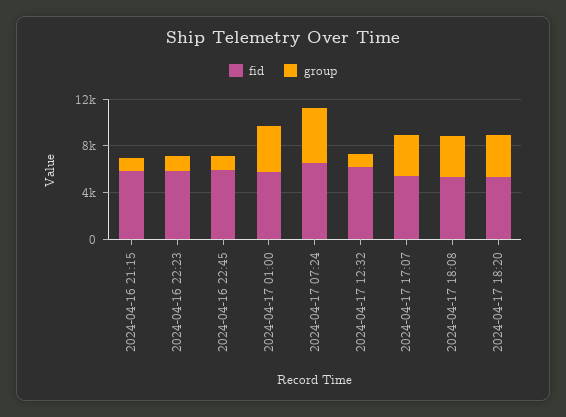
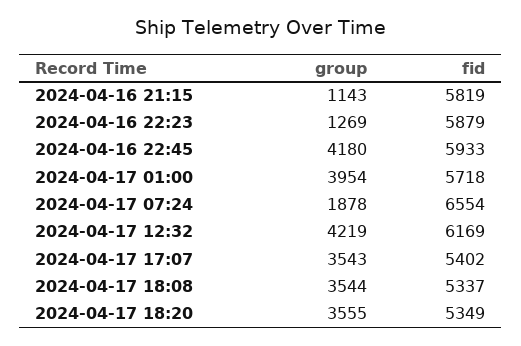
  {
    "fid": {
      "2024-04-16 21:15": 5819,
      "2024-04-16 22:23": 5879,
      "2024-04-16 22:45": 5933,
      "2024-04-17 01:00": 5718,
      "2024-04-17 07:24": 6554,
      "2024-04-17 12:32": 6169,
      "2024-04-17 17:07": 5402,
      "2024-04-17 18:08": 5337,
      "2024-04-17 18:20": 5349
    },
    "group": {
      "2024-04-16 21:15": 1143,
      "2024-04-16 22:23": 1269,
-     "2024-04-16 22:45": 1000,
+     "2024-04-16 22:45": 4180,
      "2024-04-17 01:00": 3954,
-     "2024-04-17 07:24": 5000,
+     "2024-04-17 07:24": 1878,
-     "2024-04-17 12:32": 1000,
+     "2024-04-17 12:32": 4219,
      "2024-04-17 17:07": 3543,
      "2024-04-17 18:08": 3544,
      "2024-04-17 18:20": 3555
    }
  }

